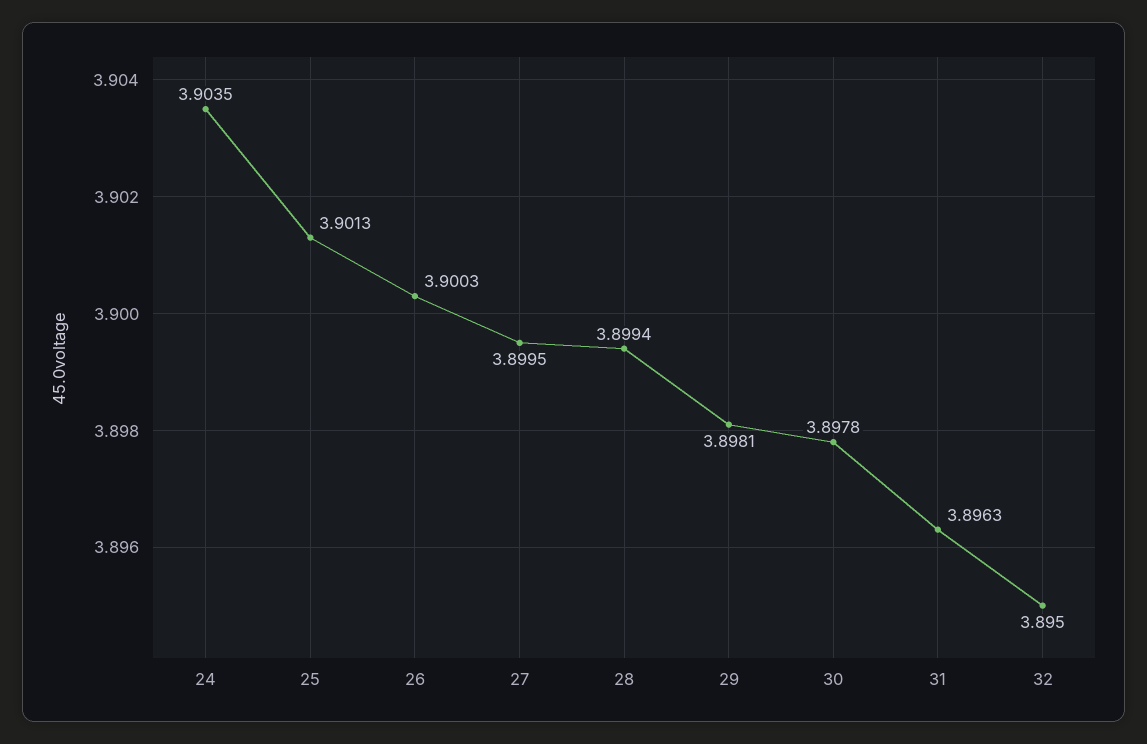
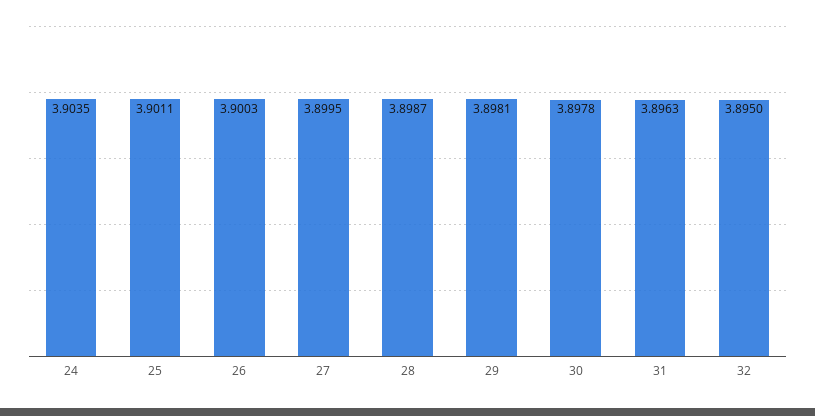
  {
    "24": 3.9035,
-   "25": 3.9013,
+   "25": 3.9011,
    "26": 3.9003,
    "27": 3.8995,
-   "28": 3.8994,
+   "28": 3.8987,
    "29": 3.8981,
    "30": 3.8978,
    "31": 3.8963,
    "32": 3.895
  }

